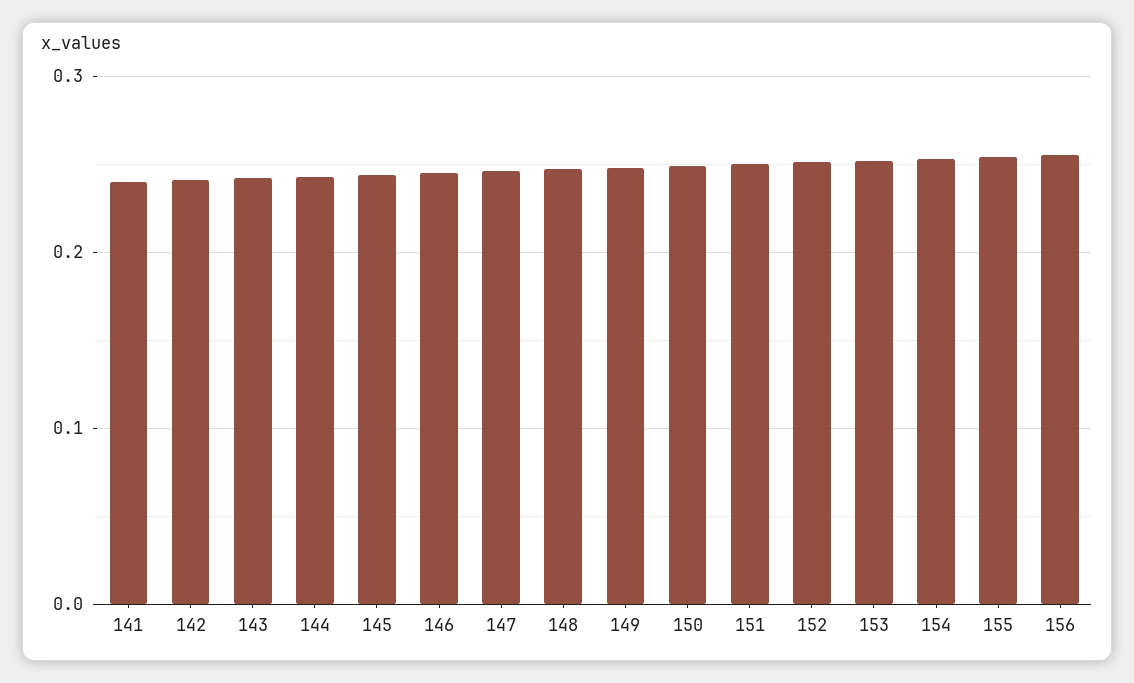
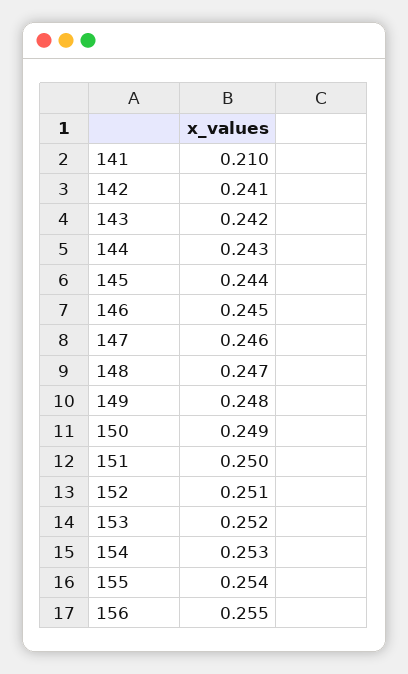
  {
-   "141": 0.24,
+   "141": 0.21,
    "142": 0.241,
    "143": 0.242,
    "144": 0.243,
    "145": 0.244,
    "146": 0.245,
    "147": 0.246,
    "148": 0.247,
    "149": 0.248,
    "150": 0.249,
    "151": 0.25,
    "152": 0.251,
    "153": 0.252,
    "154": 0.253,
    "155": 0.254,
    "156": 0.255
  }

